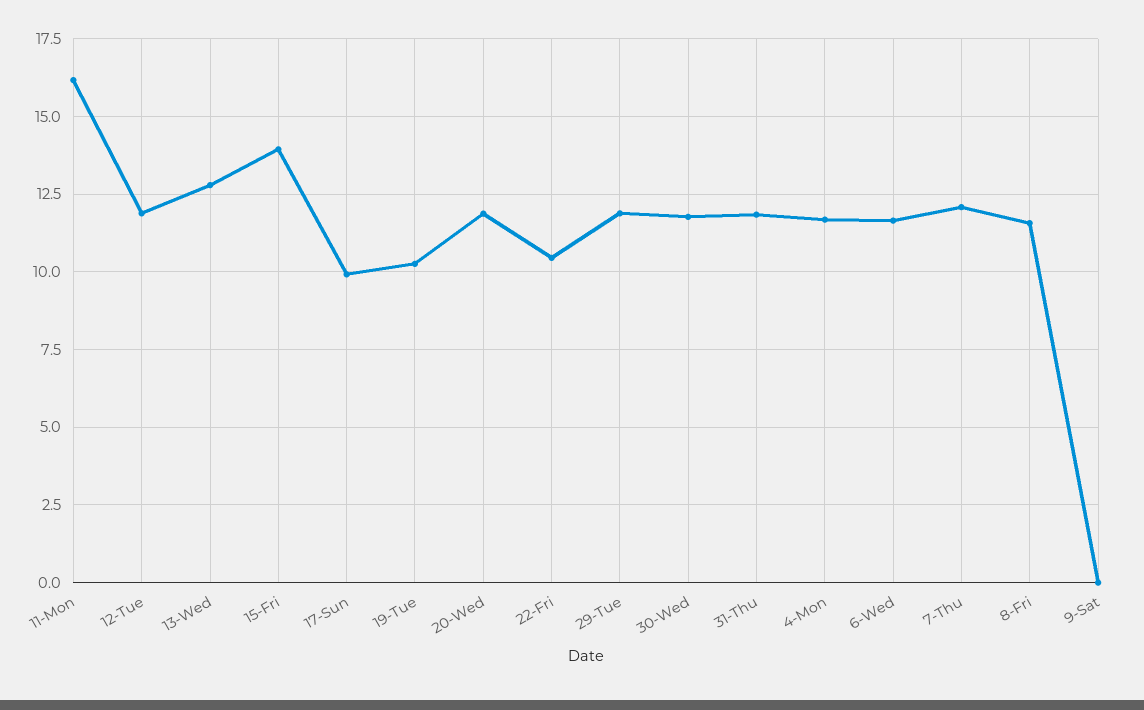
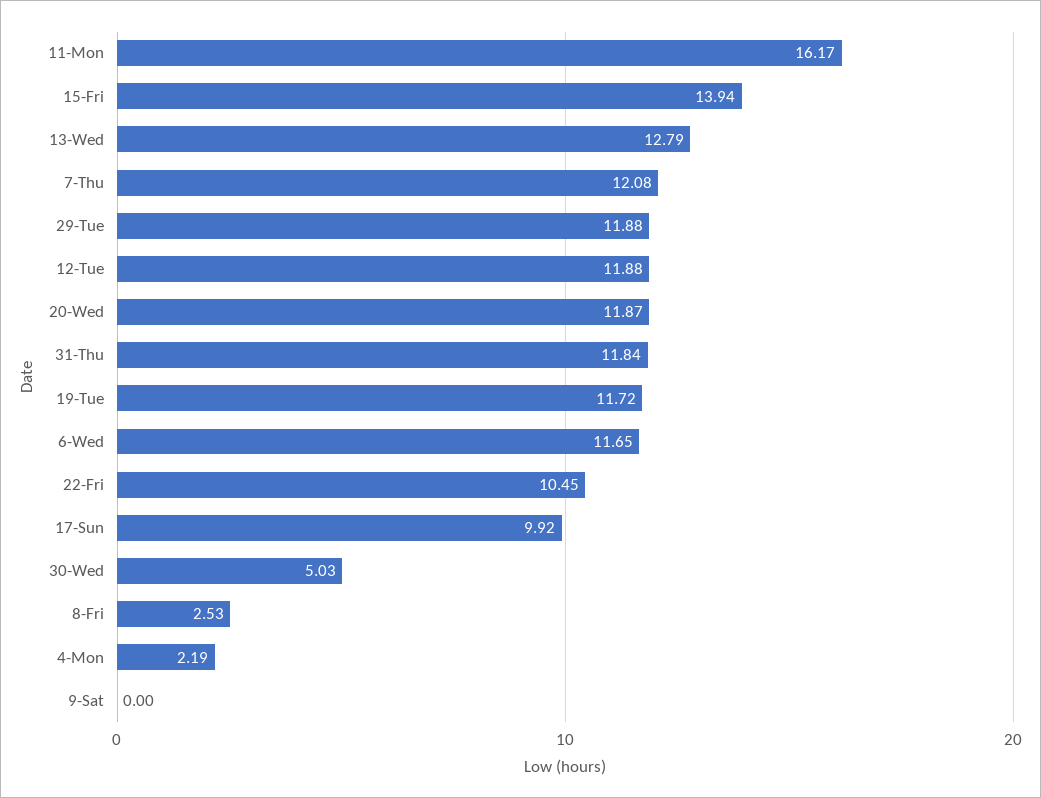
  {
    "11-Mon": 16.17,
    "12-Tue": 11.88,
    "13-Wed": 12.79,
    "15-Fri": 13.94,
    "17-Sun": 9.92,
-   "19-Tue": 10.25,
+   "19-Tue": 11.72,
    "20-Wed": 11.87,
    "22-Fri": 10.45,
    "29-Tue": 11.88,
-   "30-Wed": 11.75,
+   "30-Wed": 5.03,
    "31-Thu": 11.84,
-   "4-Mon": 11.75,
+   "4-Mon": 2.19,
    "6-Wed": 11.65,
    "7-Thu": 12.08,
-   "8-Fri": 11.5,
+   "8-Fri": 2.53,
    "9-Sat": 0
  }

